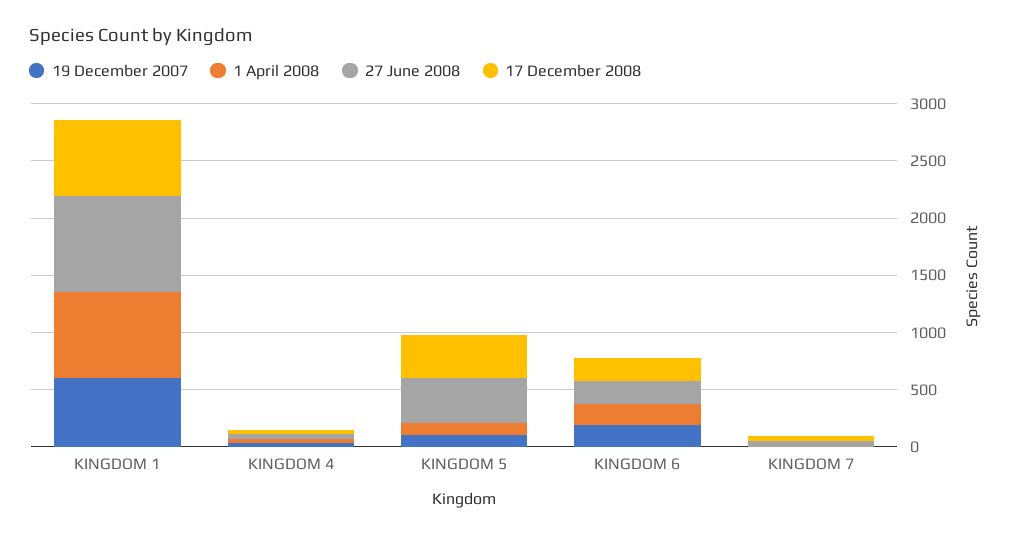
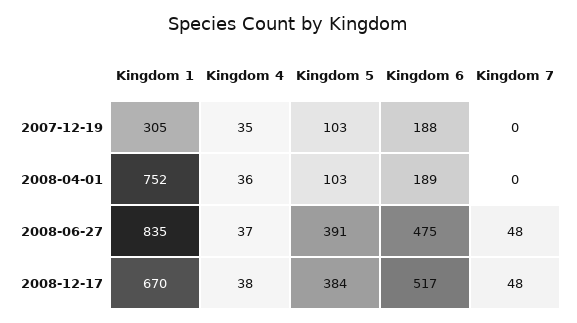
  {
    "19 December 2007": {
-     "KINGDOM 1": 600,
+     "KINGDOM 1": 305,
      "KINGDOM 4": 35,
      "KINGDOM 5": 103,
      "KINGDOM 6": 188,
      "KINGDOM 7": 0
    },
    "1 April 2008": {
      "KINGDOM 1": 752,
      "KINGDOM 4": 36,
      "KINGDOM 5": 103,
      "KINGDOM 6": 189,
      "KINGDOM 7": 0
    },
    "27 June 2008": {
      "KINGDOM 1": 835,
      "KINGDOM 4": 37,
      "KINGDOM 5": 391,
-     "KINGDOM 6": 200,
+     "KINGDOM 6": 475,
      "KINGDOM 7": 48
    },
    "17 December 2008": {
      "KINGDOM 1": 670,
      "KINGDOM 4": 38,
      "KINGDOM 5": 384,
-     "KINGDOM 6": 200,
+     "KINGDOM 6": 517,
      "KINGDOM 7": 48
    }
  }

